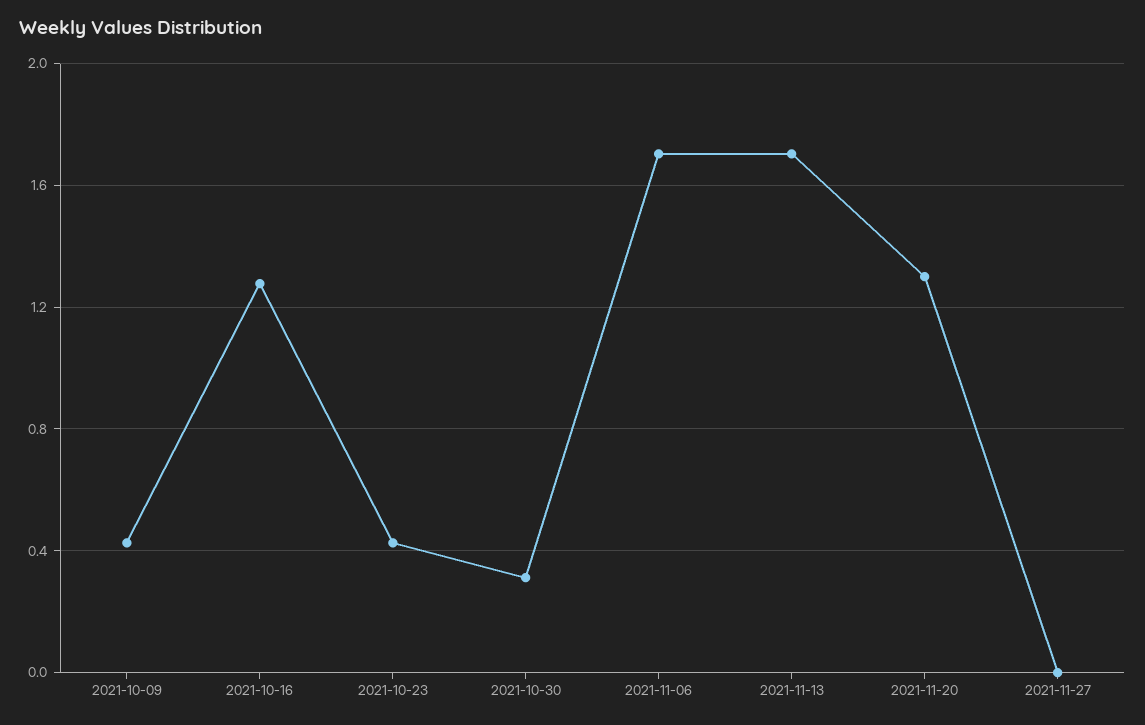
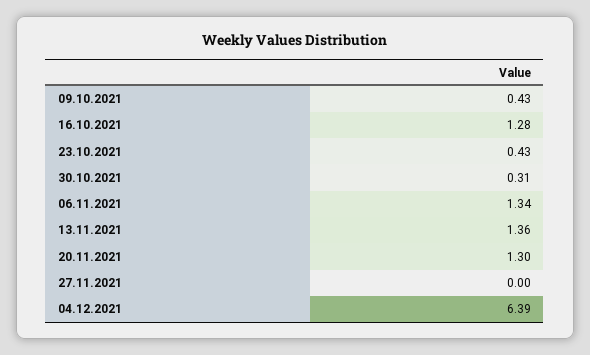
  {
    "2021-10-09": 0.43,
    "2021-10-16": 1.28,
    "2021-10-23": 0.43,
    "2021-10-30": 0.31,
-   "2021-11-06": 1.7,
+   "2021-11-06": 1.34,
-   "2021-11-13": 1.7,
+   "2021-11-13": 1.36,
    "2021-11-20": 1.3,
-   "2021-11-27": 0
+   "2021-11-27": 0,
+   "04.12.2021": 6.39
  }

